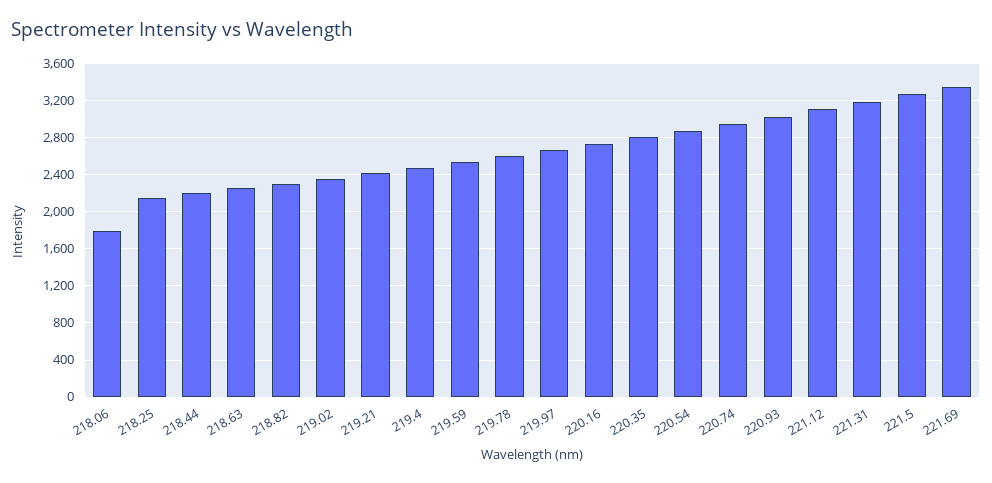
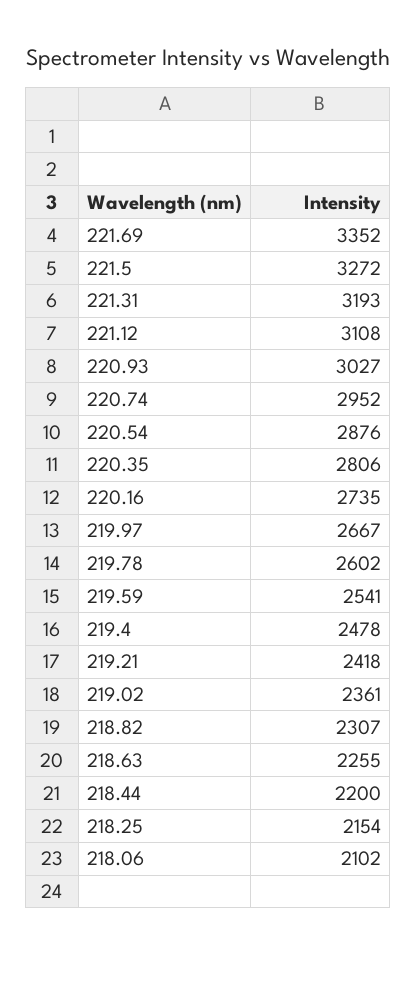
  {
-   "218.06": 1800,
+   "218.06": 2102,
    "218.25": 2154,
    "218.44": 2200,
    "218.63": 2255,
    "218.82": 2307,
    "219.02": 2361,
    "219.21": 2418,
    "219.4": 2478,
    "219.59": 2541,
    "219.78": 2602,
    "219.97": 2667,
    "220.16": 2735,
    "220.35": 2806,
    "220.54": 2876,
    "220.74": 2952,
    "220.93": 3027,
    "221.12": 3108,
    "221.31": 3193,
    "221.5": 3272,
    "221.69": 3352
  }

